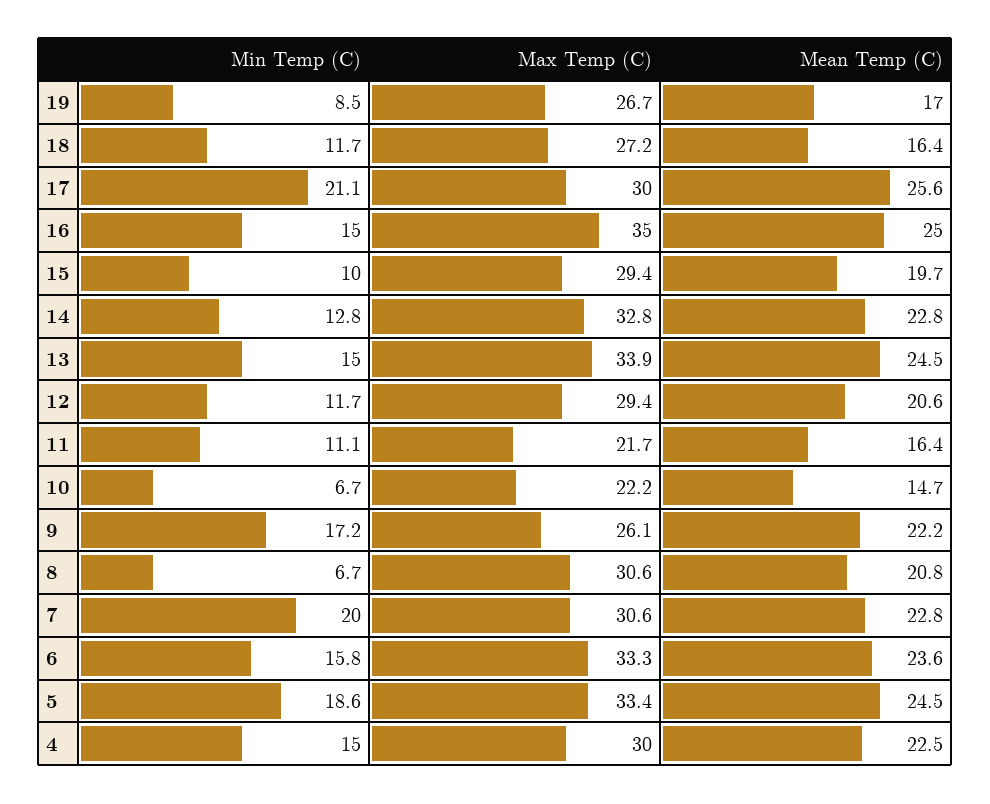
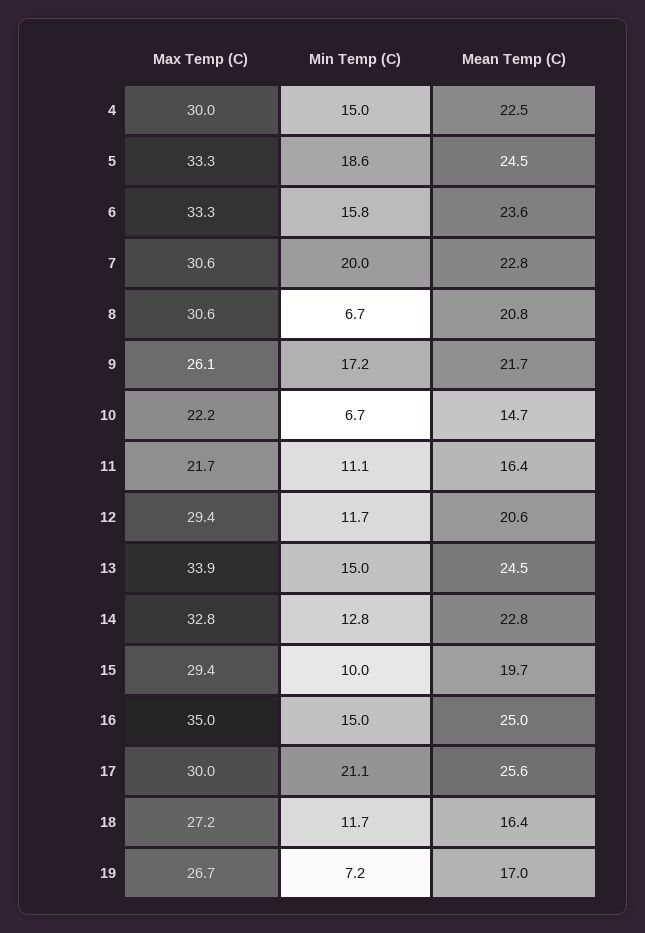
  {
    "Min Temp (C)": {
-     "19": 8.5,
+     "19": 7.2,
      "18": 11.7,
      "17": 21.1,
      "16": 15,
      "15": 10,
      "14": 12.8,
      "13": 15,
      "12": 11.7,
      "11": 11.1,
      "10": 6.7,
      "9": 17.2,
      "8": 6.7,
      "7": 20,
      "6": 15.8,
      "5": 18.6,
      "4": 15
    },
    "Max Temp (C)": {
      "19": 26.7,
      "18": 27.2,
      "17": 30,
      "16": 35,
      "15": 29.4,
      "14": 32.8,
      "13": 33.9,
      "12": 29.4,
      "11": 21.7,
      "10": 22.2,
      "9": 26.1,
      "8": 30.6,
      "7": 30.6,
      "6": 33.3,
-     "5": 33.4,
+     "5": 33.3,
      "4": 30
    },
    "Mean Temp (C)": {
      "19": 17,
      "18": 16.4,
      "17": 25.6,
      "16": 25,
      "15": 19.7,
      "14": 22.8,
      "13": 24.5,
      "12": 20.6,
      "11": 16.4,
      "10": 14.7,
-     "9": 22.2,
+     "9": 21.7,
      "8": 20.8,
      "7": 22.8,
      "6": 23.6,
      "5": 24.5,
      "4": 22.5
    }
  }

